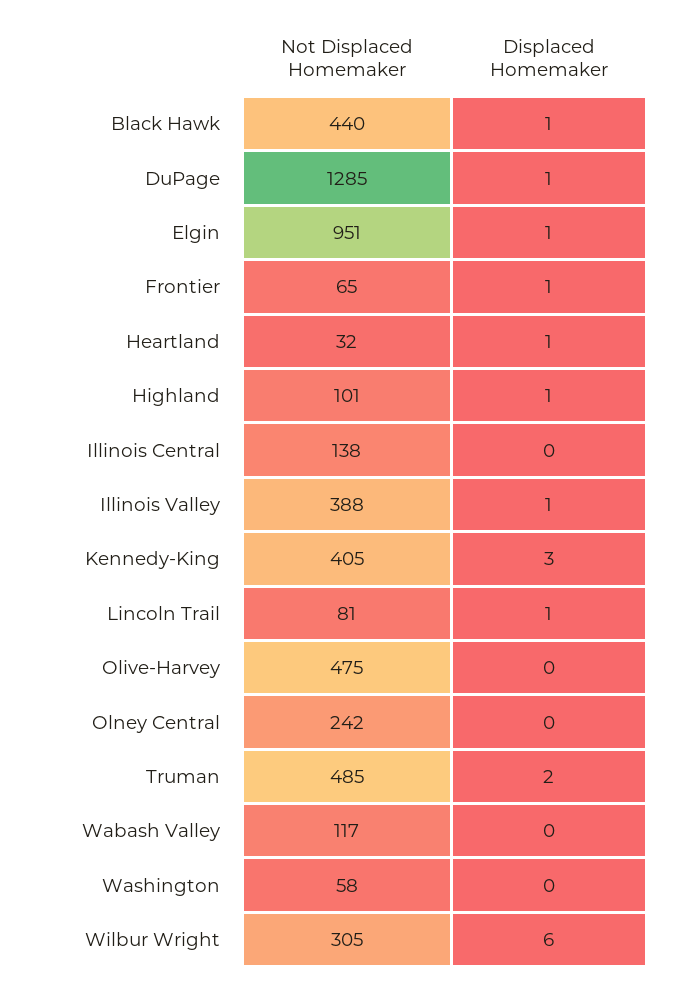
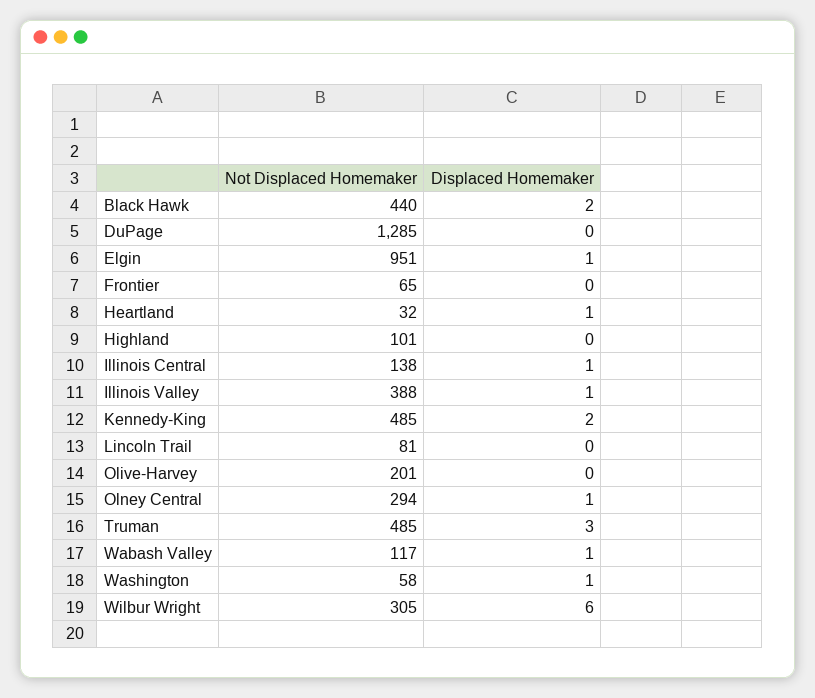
  {
    "Not Displaced Homemaker": {
      "Black Hawk": 440,
      "DuPage": 1285,
      "Elgin": 951,
      "Frontier": 65,
      "Heartland": 32,
      "Highland": 101,
      "Illinois Central": 138,
      "Illinois Valley": 388,
-     "Kennedy-King": 405,
+     "Kennedy-King": 485,
      "Lincoln Trail": 81,
-     "Olive-Harvey": 475,
+     "Olive-Harvey": 201,
-     "Olney Central": 242,
+     "Olney Central": 294,
      "Truman": 485,
      "Wabash Valley": 117,
      "Washington": 58,
      "Wilbur Wright": 305
    },
    "Displaced Homemaker": {
-     "Black Hawk": 1,
+     "Black Hawk": 2,
-     "DuPage": 1,
+     "DuPage": 0,
      "Elgin": 1,
-     "Frontier": 1,
+     "Frontier": 0,
      "Heartland": 1,
-     "Highland": 1,
+     "Highland": 0,
-     "Illinois Central": 0,
+     "Illinois Central": 1,
      "Illinois Valley": 1,
-     "Kennedy-King": 3,
+     "Kennedy-King": 2,
-     "Lincoln Trail": 1,
+     "Lincoln Trail": 0,
      "Olive-Harvey": 0,
-     "Olney Central": 0,
+     "Olney Central": 1,
-     "Truman": 2,
+     "Truman": 3,
-     "Wabash Valley": 0,
+     "Wabash Valley": 1,
-     "Washington": 0,
+     "Washington": 1,
      "Wilbur Wright": 6
    }
  }

